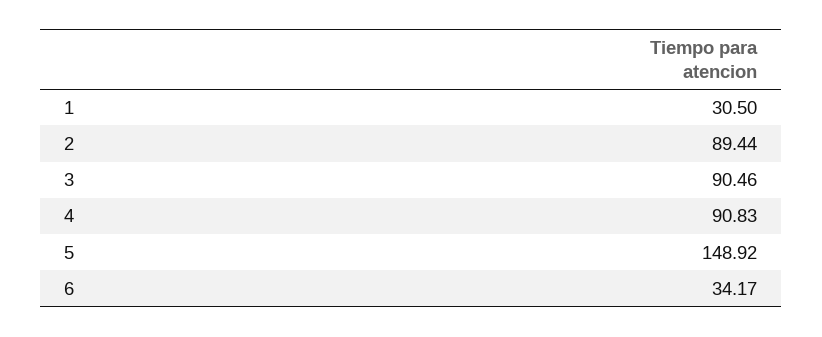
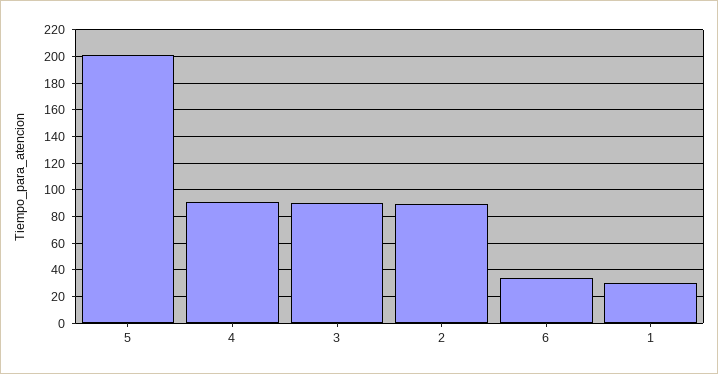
  {
    "1": 30.5,
    "2": 89.44,
    "3": 90.46,
    "4": 90.83,
-   "5": 148.92,
+   "5": 200,
    "6": 34.17
  }

